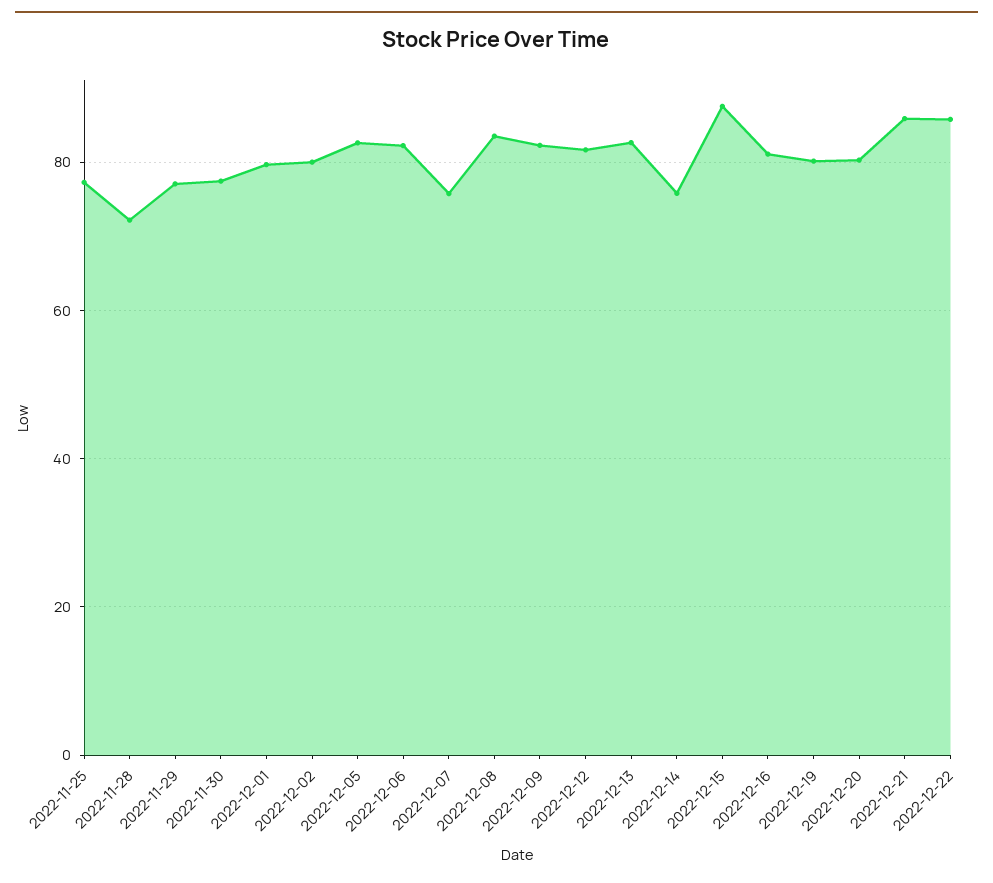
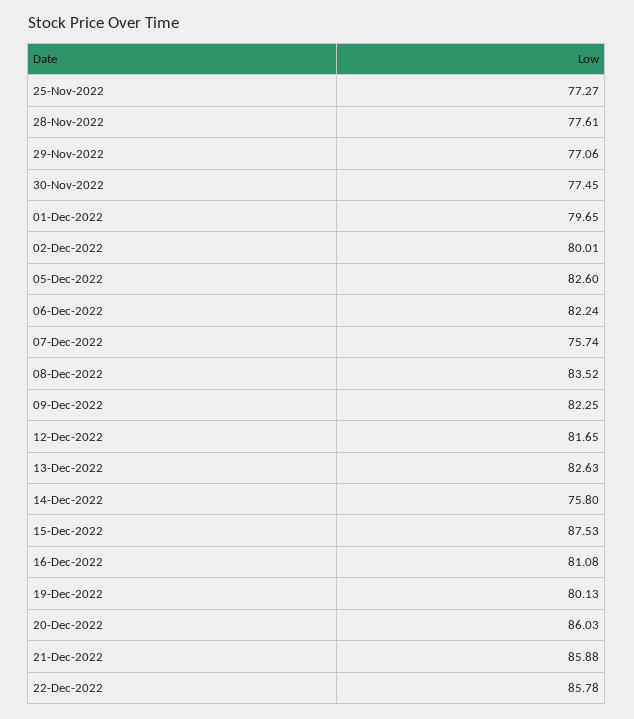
  {
    "2022-11-25": 77.27,
-   "2022-11-28": 72,
+   "2022-11-28": 77.61,
    "2022-11-29": 77.06,
    "2022-11-30": 77.45,
    "2022-12-01": 79.65,
    "2022-12-02": 80.01,
    "2022-12-05": 82.6,
    "2022-12-06": 82.24,
    "2022-12-07": 75.74,
    "2022-12-08": 83.52,
    "2022-12-09": 82.25,
    "2022-12-12": 81.65,
    "2022-12-13": 82.63,
    "2022-12-14": 75.8,
    "2022-12-15": 87.53,
    "2022-12-16": 81.08,
    "2022-12-19": 80.13,
-   "2022-12-20": 80,
+   "2022-12-20": 86.03,
    "2022-12-21": 85.88,
    "2022-12-22": 85.78
  }

